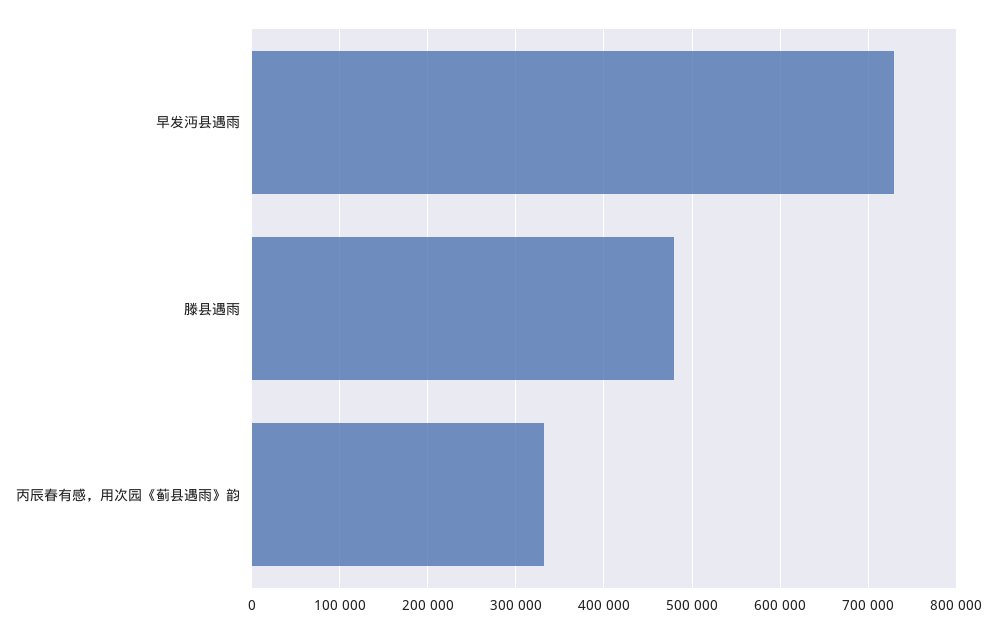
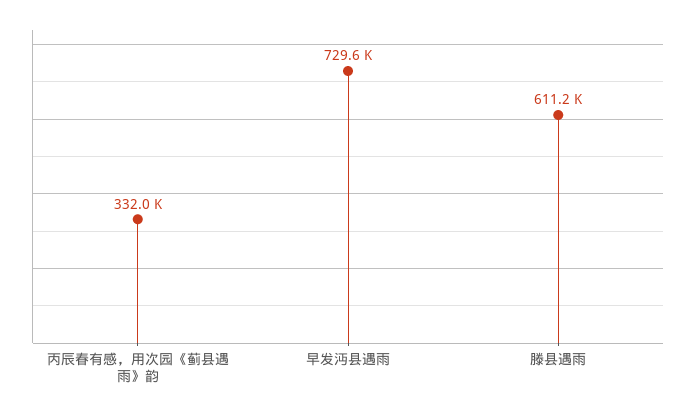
  {
    "早发沔县遇雨": 729600,
-   "滕县遇雨": 480000,
+   "滕县遇雨": 611200,
    "丙辰春有感，用次园《蓟县遇雨》韵": 332000
  }

